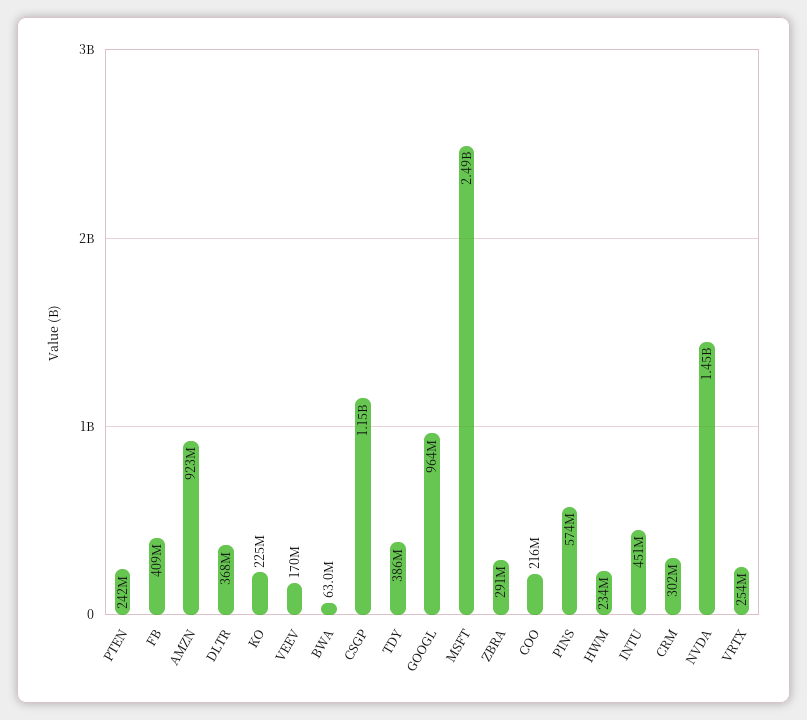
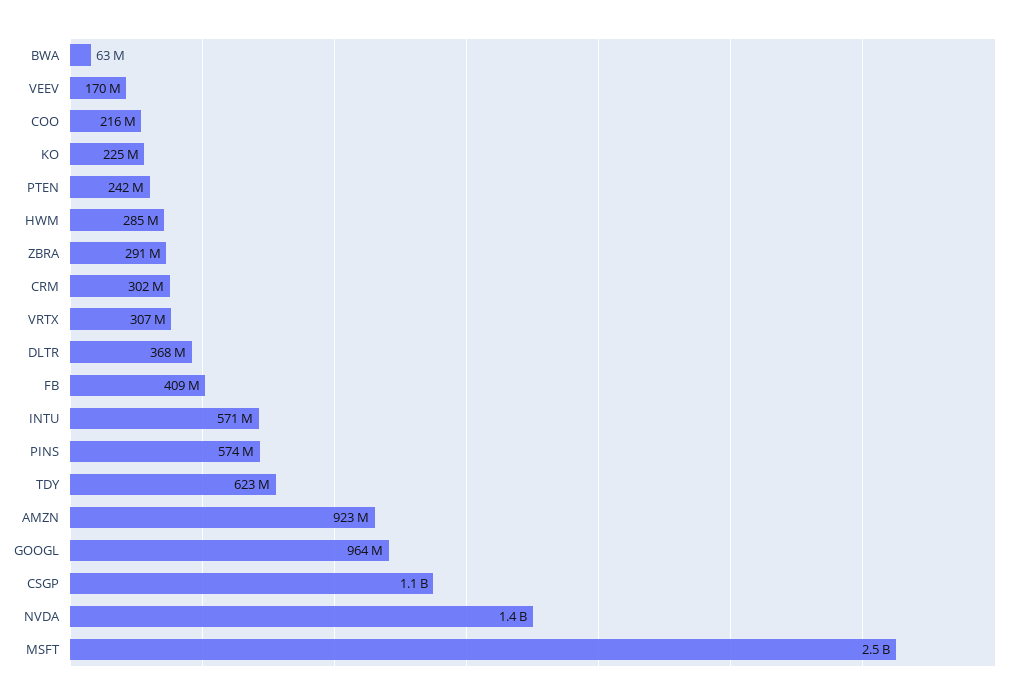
  {
    "PTEN": 242000000,
    "FB": 409000000,
    "AMZN": 923000000,
    "DLTR": 368000000,
    "KO": 225000000,
    "VEEV": 170000000,
    "BWA": 63000000,
    "CSGP": 1150000000,
-   "TDY": 386000000,
+   "TDY": 623000000,
    "GOOGL": 964000000,
    "MSFT": 2490000000,
    "ZBRA": 291000000,
    "COO": 216000000,
    "PINS": 574000000,
-   "HWM": 234000000,
+   "HWM": 285000000,
-   "INTU": 451000000,
+   "INTU": 571000000,
    "CRM": 302000000,
    "NVDA": 1450000000,
-   "VRTX": 254000000
+   "VRTX": 307000000
  }

